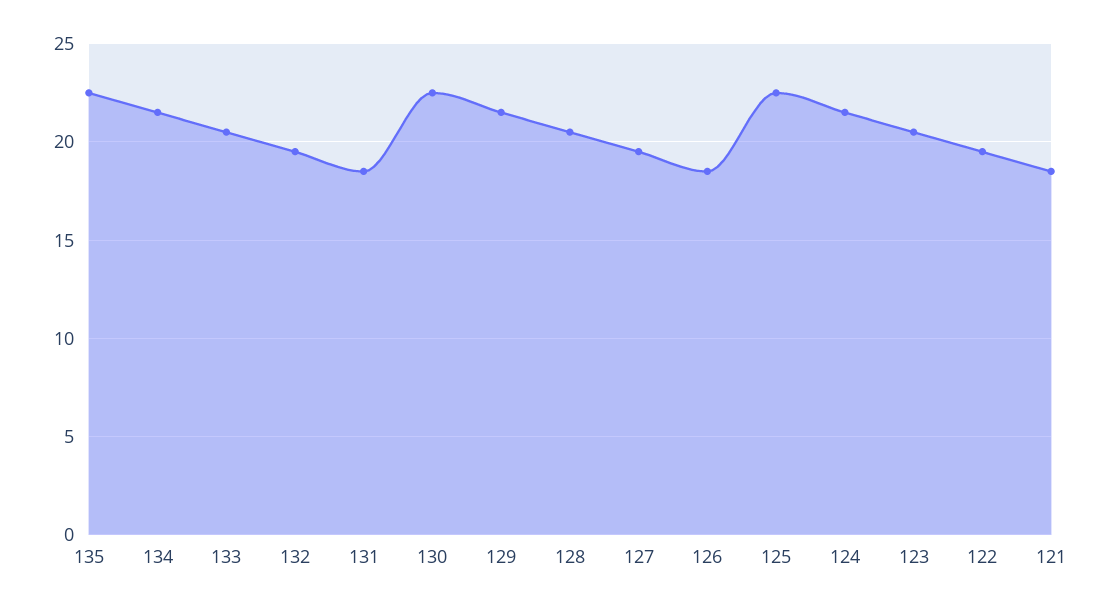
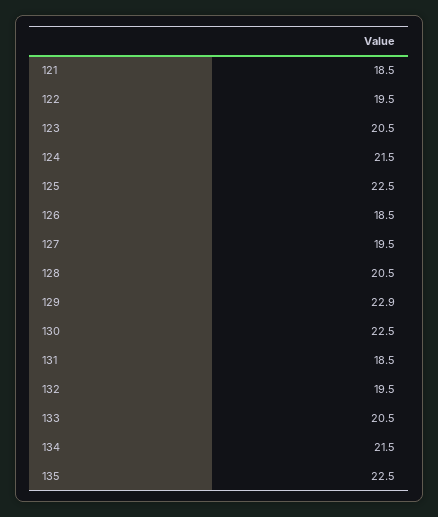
  {
    "135": 22.5,
    "134": 21.5,
    "133": 20.5,
    "132": 19.5,
    "131": 18.5,
    "130": 22.5,
-   "129": 21.5,
+   "129": 22.9,
    "128": 20.5,
    "127": 19.5,
    "126": 18.5,
    "125": 22.5,
    "124": 21.5,
    "123": 20.5,
    "122": 19.5,
    "121": 18.5
  }

